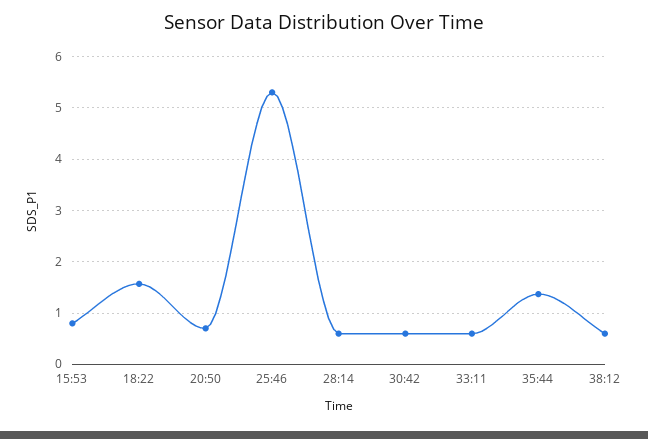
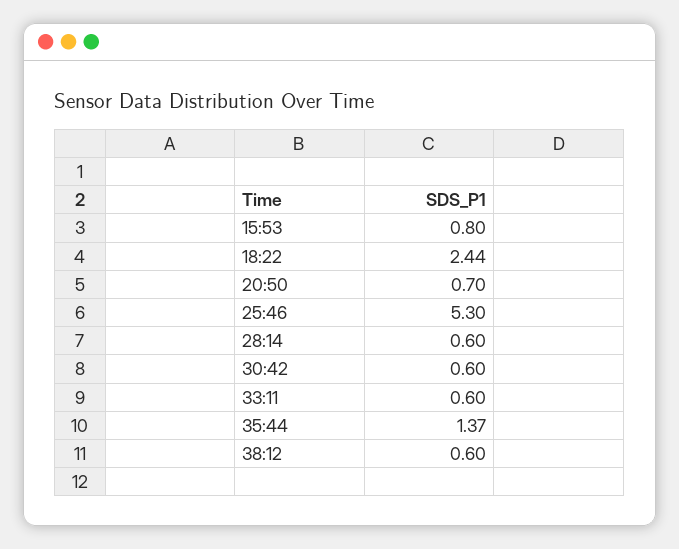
  {
    "15:53": 0.8,
-   "18:22": 1.6,
+   "18:22": 2.44,
    "20:50": 0.7,
    "25:46": 5.3,
    "28:14": 0.6,
    "30:42": 0.6,
    "33:11": 0.6,
    "35:44": 1.37,
    "38:12": 0.6
  }

